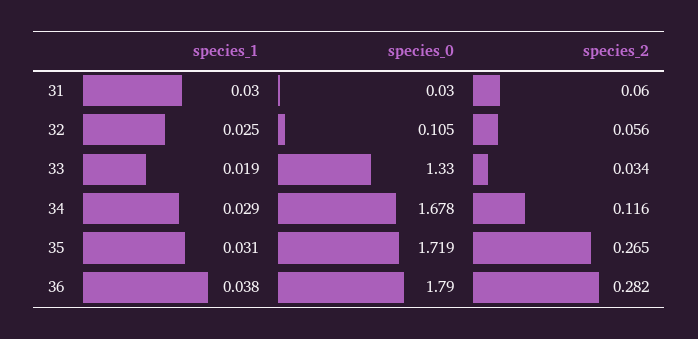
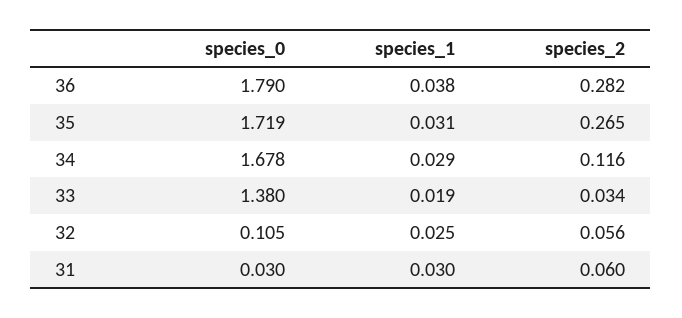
  {
    "species_1": {
      "31": 0.03,
      "32": 0.025,
      "33": 0.019,
      "34": 0.029,
      "35": 0.031,
      "36": 0.038
    },
    "species_0": {
      "31": 0.03,
      "32": 0.105,
-     "33": 1.33,
+     "33": 1.38,
      "34": 1.678,
      "35": 1.719,
      "36": 1.79
    },
    "species_2": {
      "31": 0.06,
      "32": 0.056,
      "33": 0.034,
      "34": 0.116,
      "35": 0.265,
      "36": 0.282
    }
  }

